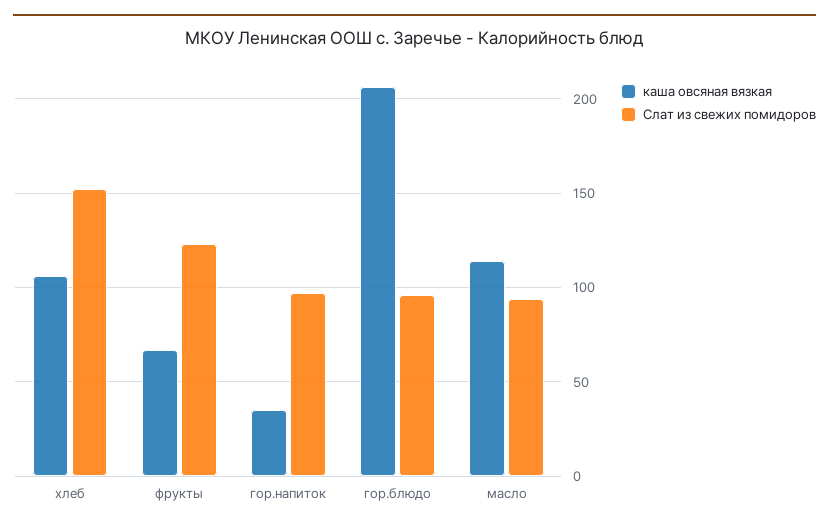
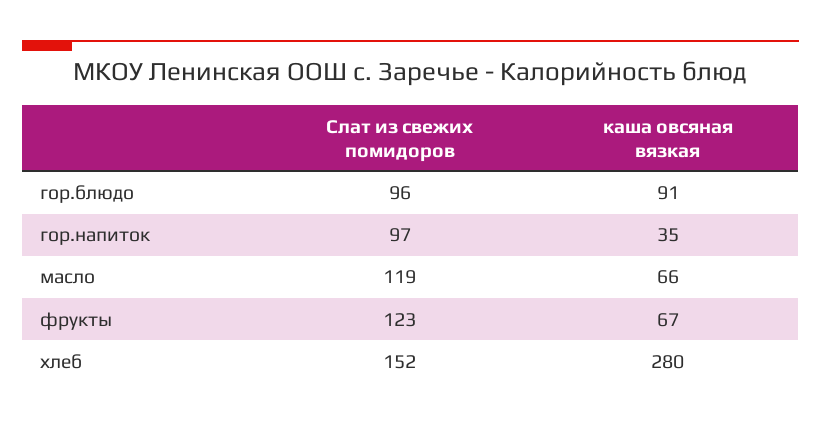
  {
    "каша овсяная вязкая": {
-     "хлеб": 105,
+     "хлеб": 280,
      "фрукты": 67,
      "гор.напиток": 35,
-     "гор.блюдо": 205,
+     "гор.блюдо": 91,
-     "масло": 115
+     "масло": 66
    },
    "Слат из свежих помидоров": {
      "хлеб": 152,
      "фрукты": 123,
      "гор.напиток": 97,
      "гор.блюдо": 96,
-     "масло": 95
+     "масло": 119
    }
  }

